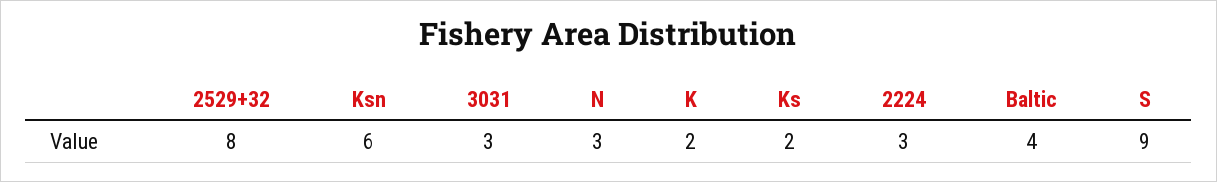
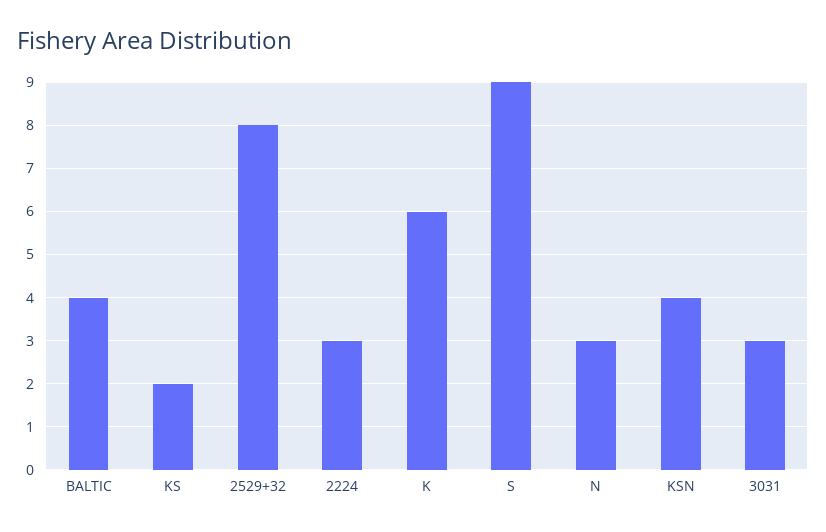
  {
    "2529+32": 8,
-   "Ksn": 6,
+   "Ksn": 4,
    "3031": 3,
    "N": 3,
-   "K": 2,
+   "K": 6,
    "Ks": 2,
    "2224": 3,
    "Baltic": 4,
    "S": 9
  }

